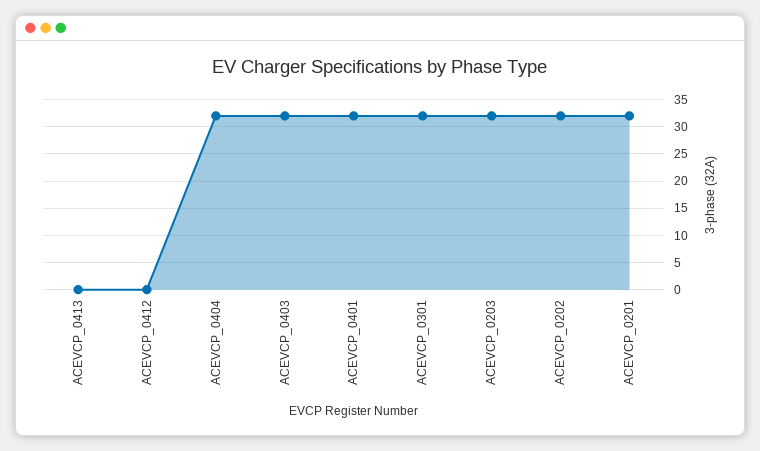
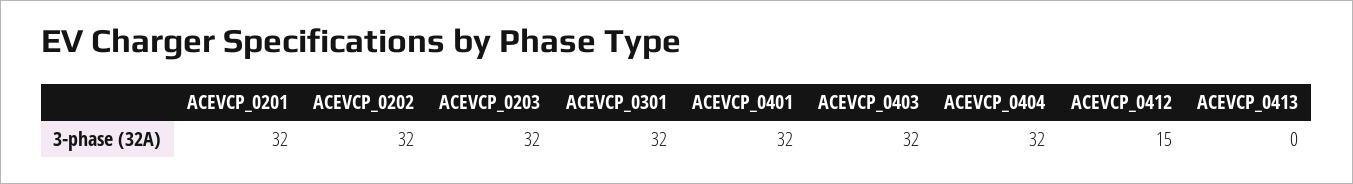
  {
    "ACEVCP_0413": 0,
-   "ACEVCP_0412": 0,
+   "ACEVCP_0412": 15,
    "ACEVCP_0404": 32,
    "ACEVCP_0403": 32,
    "ACEVCP_0401": 32,
    "ACEVCP_0301": 32,
    "ACEVCP_0203": 32,
    "ACEVCP_0202": 32,
    "ACEVCP_0201": 32
  }

